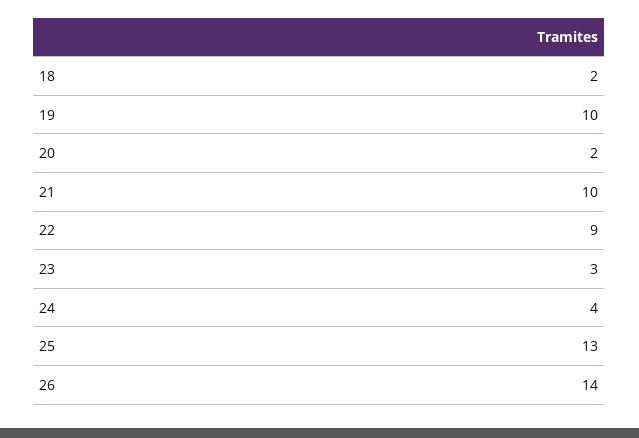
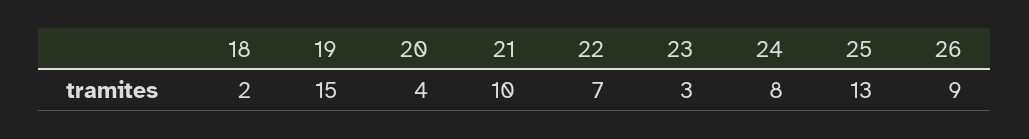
  {
    "18": 2,
-   "19": 10,
+   "19": 15,
-   "20": 2,
+   "20": 4,
    "21": 10,
-   "22": 9,
+   "22": 7,
    "23": 3,
-   "24": 4,
+   "24": 8,
    "25": 13,
-   "26": 14
+   "26": 9
  }

